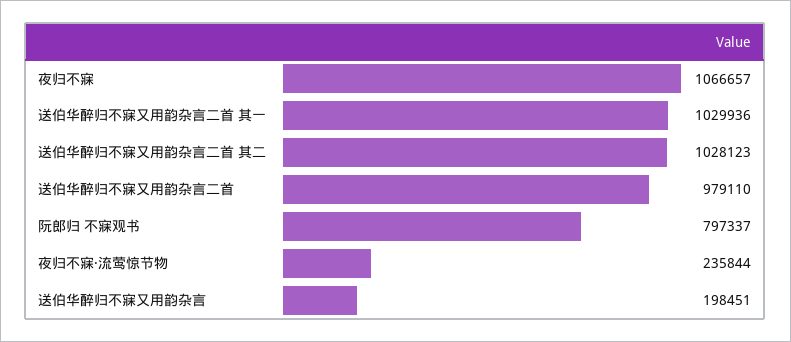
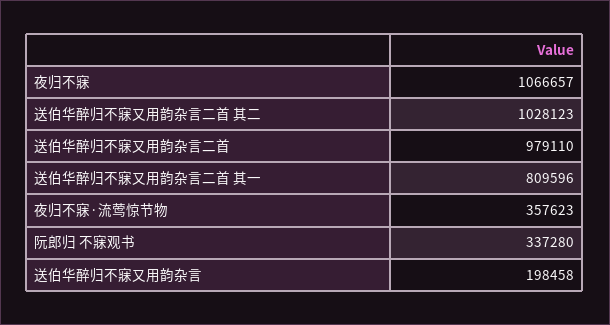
  {
    "夜归不寐": 1066657,
-   "送伯华醉归不寐又用韵杂言二首 其一": 1029936,
+   "送伯华醉归不寐又用韵杂言二首 其一": 809596,
    "送伯华醉归不寐又用韵杂言二首 其二": 1028123,
    "送伯华醉归不寐又用韵杂言二首": 979110,
-   "阮郎归 不寐观书": 797337,
+   "阮郎归 不寐观书": 337280,
-   "夜归不寐·流莺惊节物": 235844,
+   "夜归不寐·流莺惊节物": 357623,
-   "送伯华醉归不寐又用韵杂言": 198451
+   "送伯华醉归不寐又用韵杂言": 198458
  }

